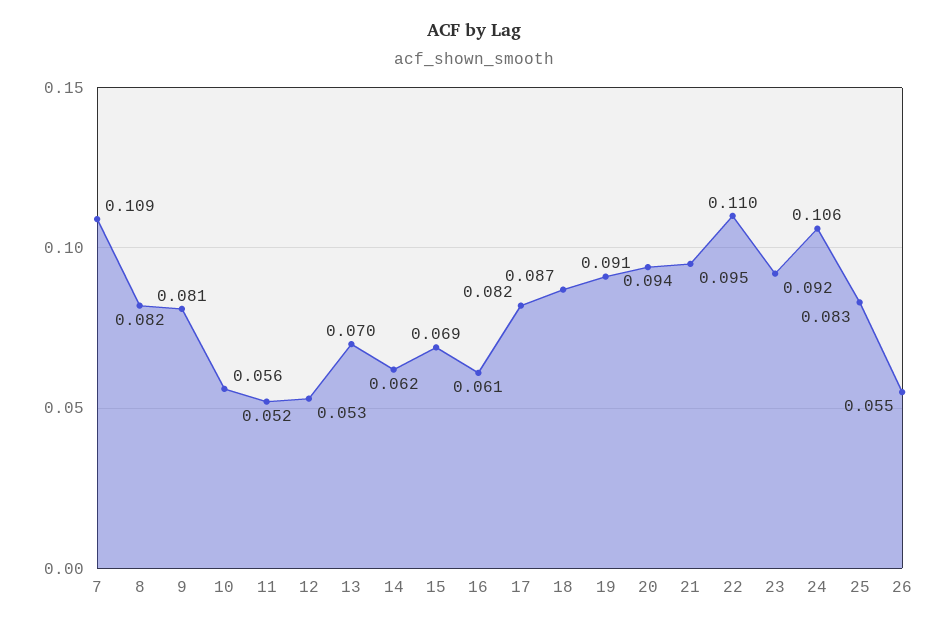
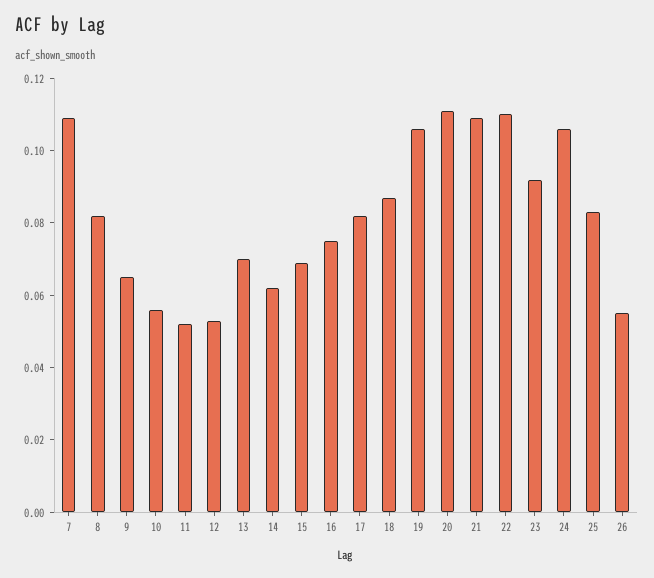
  {
    "7": 0.109,
    "8": 0.082,
-   "9": 0.081,
+   "9": 0.065,
    "10": 0.056,
    "11": 0.052,
    "12": 0.053,
    "13": 0.07,
    "14": 0.062,
    "15": 0.069,
-   "16": 0.061,
+   "16": 0.075,
    "17": 0.082,
    "18": 0.087,
-   "19": 0.091,
+   "19": 0.105,
-   "20": 0.094,
+   "20": 0.11,
-   "21": 0.095,
+   "21": 0.11,
    "22": 0.11,
    "23": 0.092,
    "24": 0.106,
    "25": 0.083,
    "26": 0.055
  }

